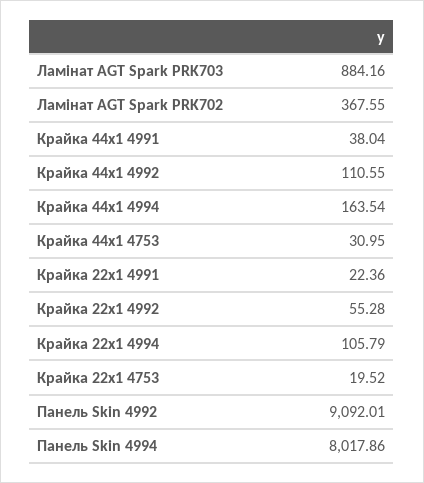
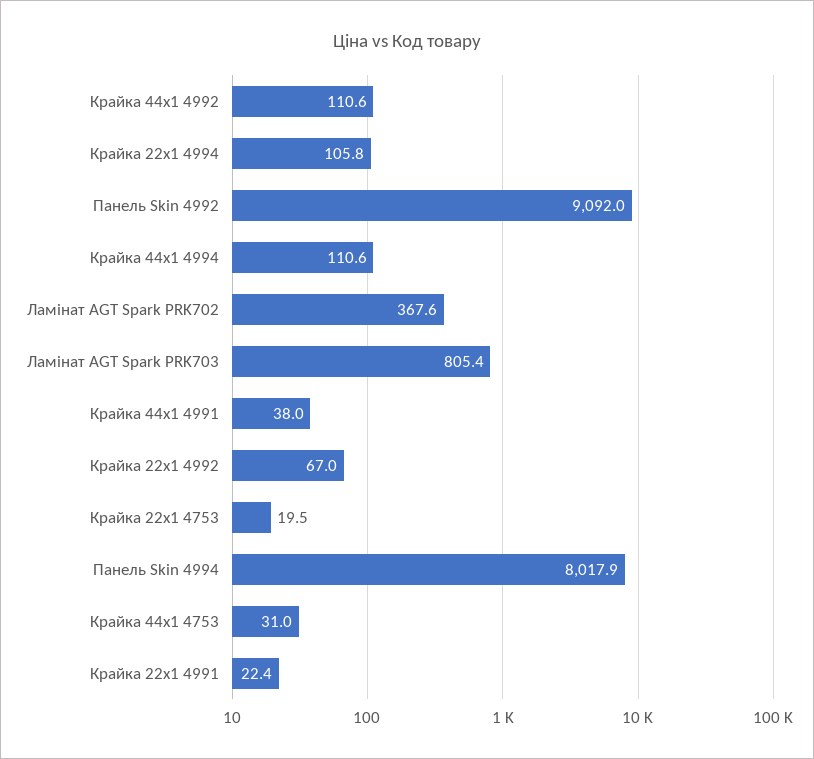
  {
-   "Ламінат AGT Spark PRK703": 884.16,
+   "Ламінат AGT Spark PRK703": 805.4,
    "Ламінат AGT Spark PRK702": 367.55,
    "Крайка 44x1 4991": 38.04,
    "Крайка 44x1 4992": 110.55,
-   "Крайка 44x1 4994": 163.54,
+   "Крайка 44x1 4994": 110.6,
    "Крайка 44x1 4753": 30.95,
    "Крайка 22x1 4991": 22.36,
-   "Крайка 22x1 4992": 55.28,
+   "Крайка 22x1 4992": 67,
    "Крайка 22x1 4994": 105.79,
    "Крайка 22x1 4753": 19.52,
    "Панель Skin 4992": 9092.01,
    "Панель Skin 4994": 8017.86
  }

